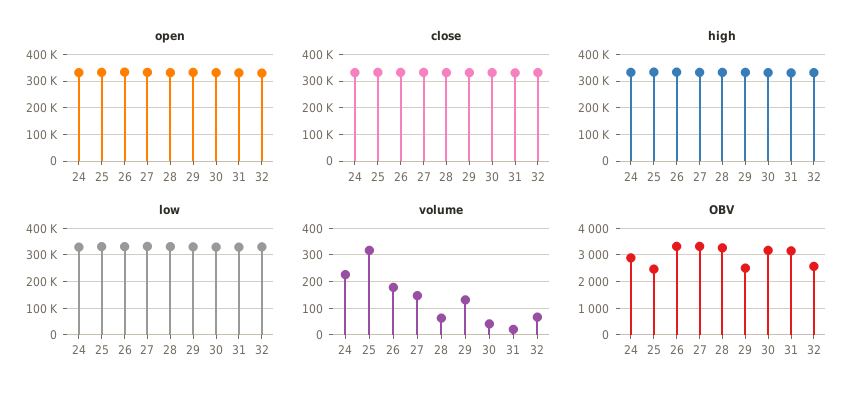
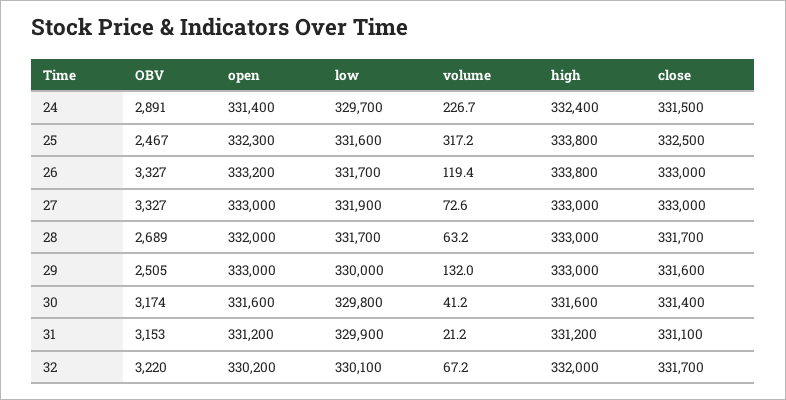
  {
    "open": {
      "24": 331400,
      "25": 332300,
      "26": 333200,
      "27": 333000,
      "28": 332000,
      "29": 333000,
      "30": 331600,
      "31": 331200,
      "32": 330200
    },
    "close": {
      "24": 331500,
      "25": 332500,
      "26": 333000,
      "27": 333000,
      "28": 331700,
      "29": 331600,
      "30": 331400,
      "31": 331100,
      "32": 331700
    },
    "high": {
      "24": 332400,
      "25": 333800,
      "26": 333800,
      "27": 333000,
      "28": 333000,
      "29": 333000,
      "30": 331600,
      "31": 331200,
      "32": 332000
    },
    "low": {
      "24": 329700,
      "25": 331600,
      "26": 331700,
      "27": 331900,
      "28": 331700,
      "29": 330000,
      "30": 329800,
      "31": 329900,
      "32": 330100
    },
    "volume": {
      "24": 226.7,
      "25": 317.2,
-     "26": 175,
+     "26": 119.4,
-     "27": 150,
+     "27": 72.6,
      "28": 63.2,
      "29": 132,
      "30": 41.2,
      "31": 21.2,
      "32": 67.2
    },
    "OBV": {
      "24": 2891,
      "25": 2467,
      "26": 3327,
      "27": 3327,
-     "28": 3250,
+     "28": 2689,
      "29": 2505,
      "30": 3174,
      "31": 3153,
-     "32": 2500
+     "32": 3220
    }
  }

